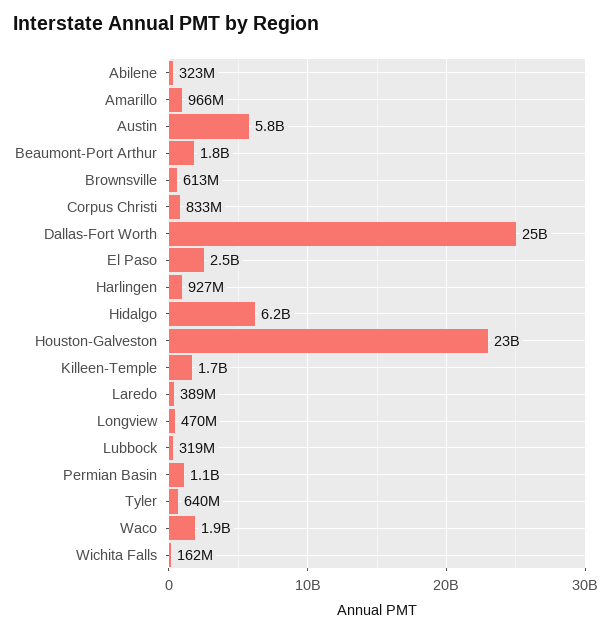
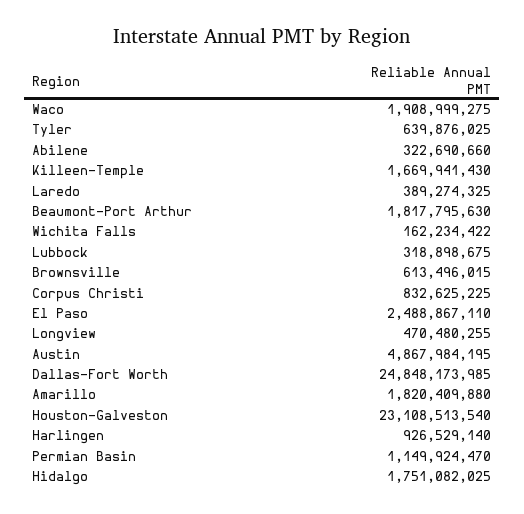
  {
    "Abilene": 322690660,
-   "Amarillo": 966000000,
+   "Amarillo": 1820409880,
-   "Austin": 5800000000,
+   "Austin": 4867984195,
    "Beaumont-Port Arthur": 1817795630,
    "Brownsville": 613496015,
    "Corpus Christi": 832625225,
    "Dallas-Fort Worth": 24848173985,
    "El Paso": 2488867110,
    "Harlingen": 926529140,
-   "Hidalgo": 6200000000,
+   "Hidalgo": 1751082025,
    "Houston-Galveston": 23108513540,
    "Killeen-Temple": 1669941430,
    "Laredo": 389274325,
    "Longview": 470480255,
    "Lubbock": 318898675,
    "Permian Basin": 1149924470,
    "Tyler": 639876025,
    "Waco": 1908999275,
    "Wichita Falls": 162234422
  }

